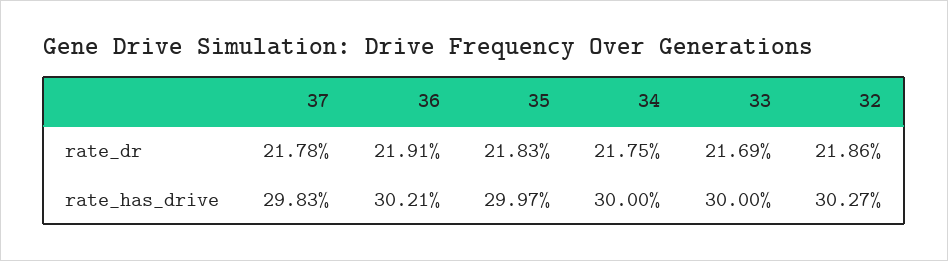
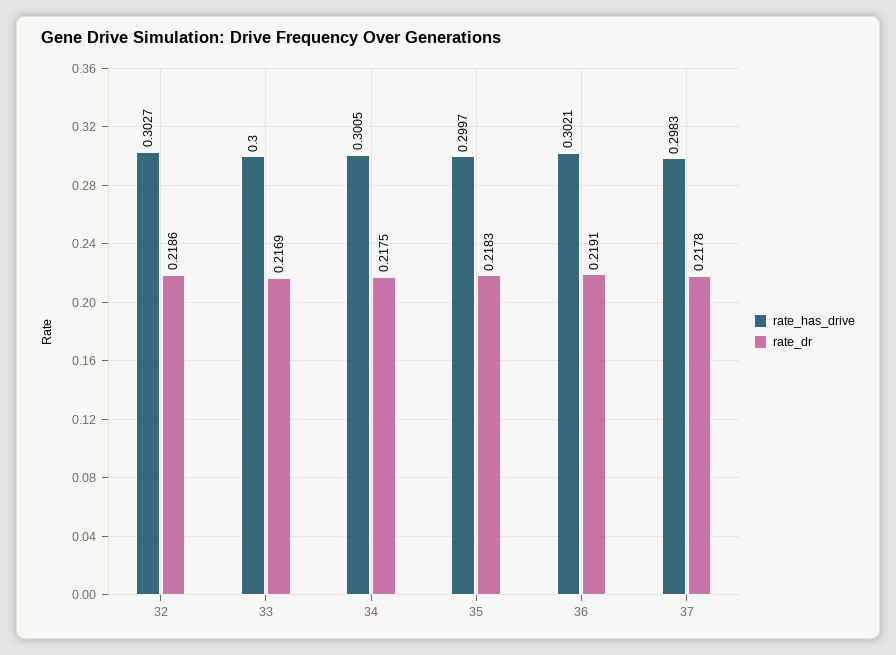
  {
    "rate_dr": {
      "37": 0.2178,
      "36": 0.2191,
      "35": 0.2183,
      "34": 0.2175,
      "33": 0.2169,
      "32": 0.2186
    },
    "rate_has_drive": {
      "37": 0.2983,
      "36": 0.3021,
      "35": 0.2997,
-     "34": 0.3,
+     "34": 0.3005,
      "33": 0.3,
      "32": 0.3027
    }
  }

